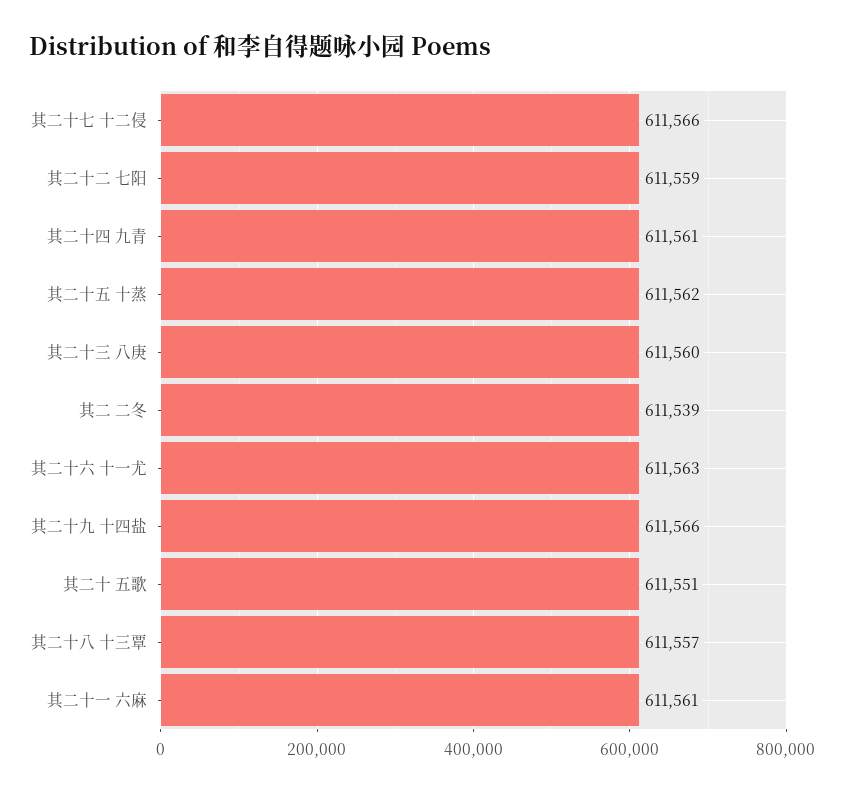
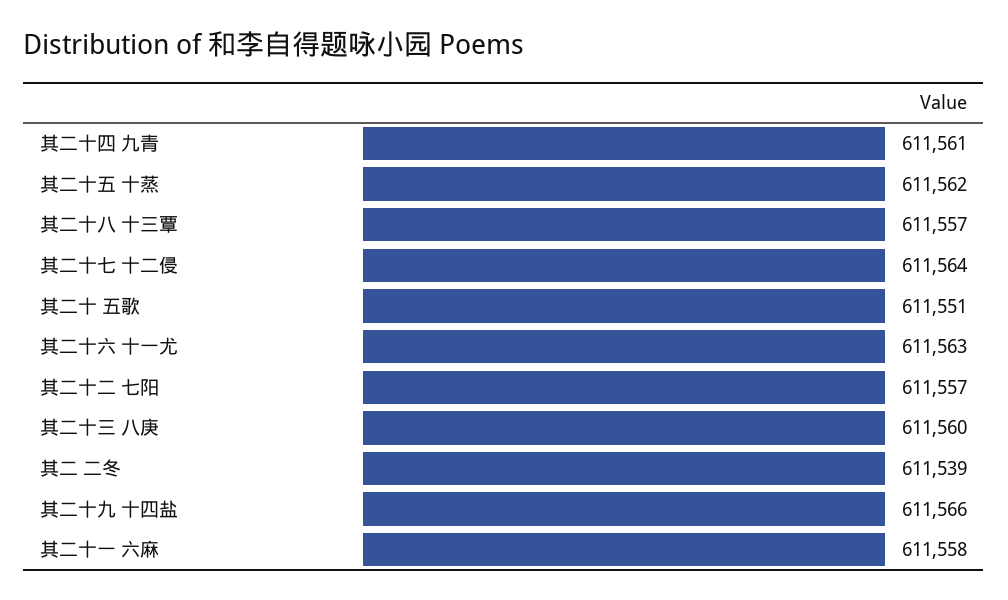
  {
-   "其二十七 十二侵": 611566,
+   "其二十七 十二侵": 611564,
-   "其二十二 七阳": 611559,
+   "其二十二 七阳": 611557,
    "其二十四 九青": 611561,
    "其二十五 十蒸": 611562,
    "其二十三 八庚": 611560,
    "其二 二冬": 611539,
    "其二十六 十一尤": 611563,
    "其二十九 十四盐": 611566,
    "其二十 五歌": 611551,
    "其二十八 十三覃": 611557,
-   "其二十一 六麻": 611561
+   "其二十一 六麻": 611558
  }

